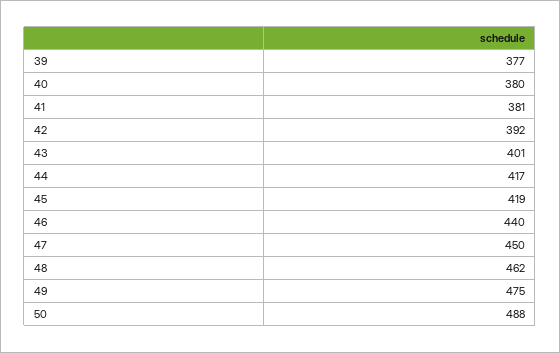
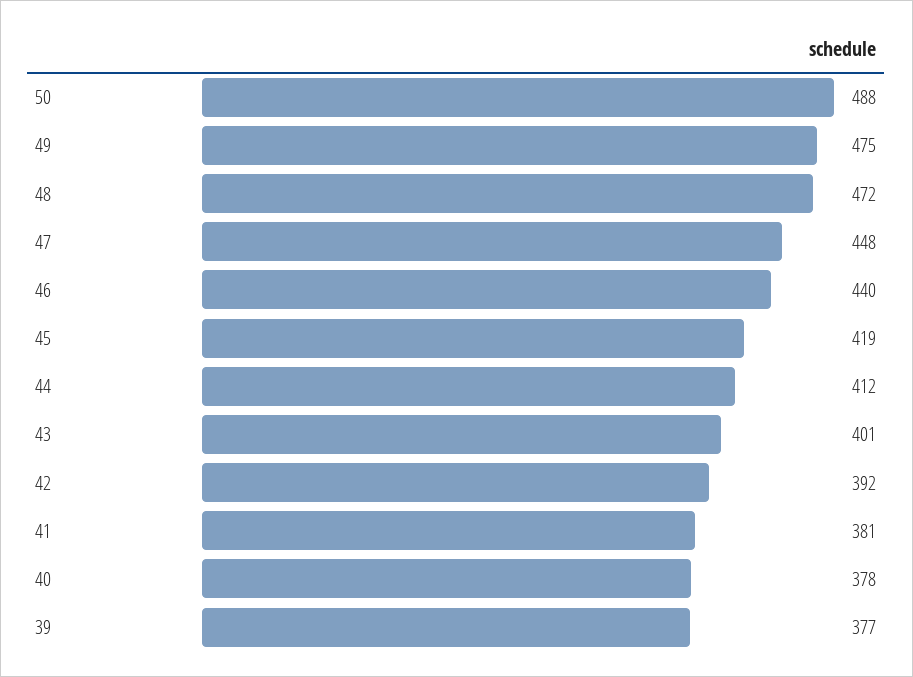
  {
    "39": 377,
-   "40": 380,
+   "40": 378,
    "41": 381,
    "42": 392,
    "43": 401,
-   "44": 417,
+   "44": 412,
    "45": 419,
    "46": 440,
-   "47": 450,
+   "47": 448,
-   "48": 462,
+   "48": 472,
    "49": 475,
    "50": 488
  }

